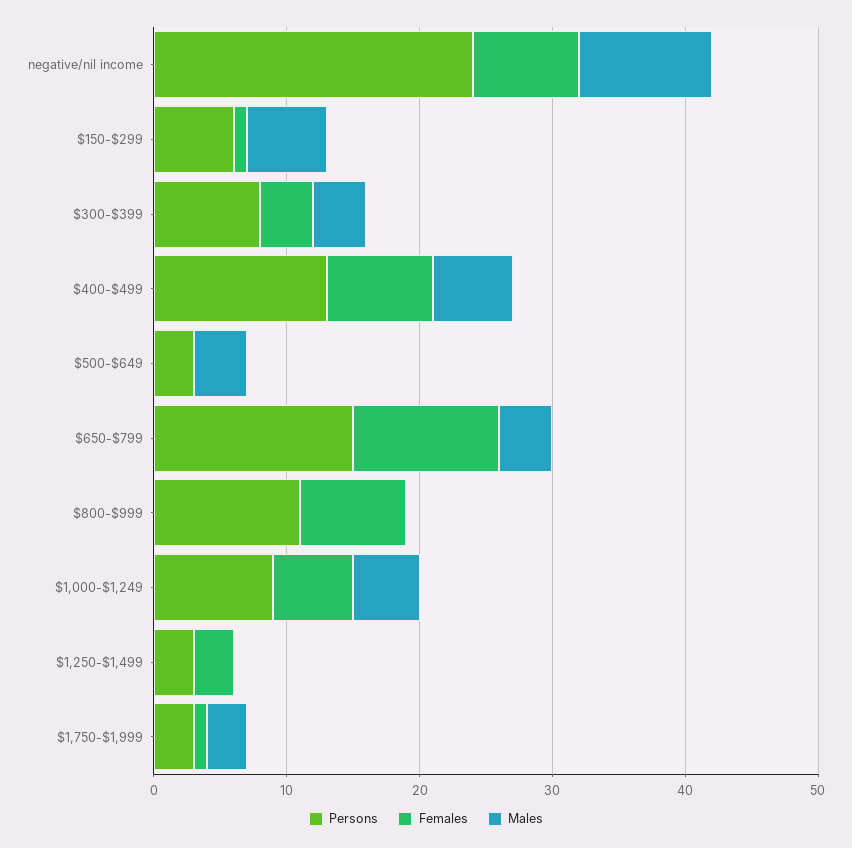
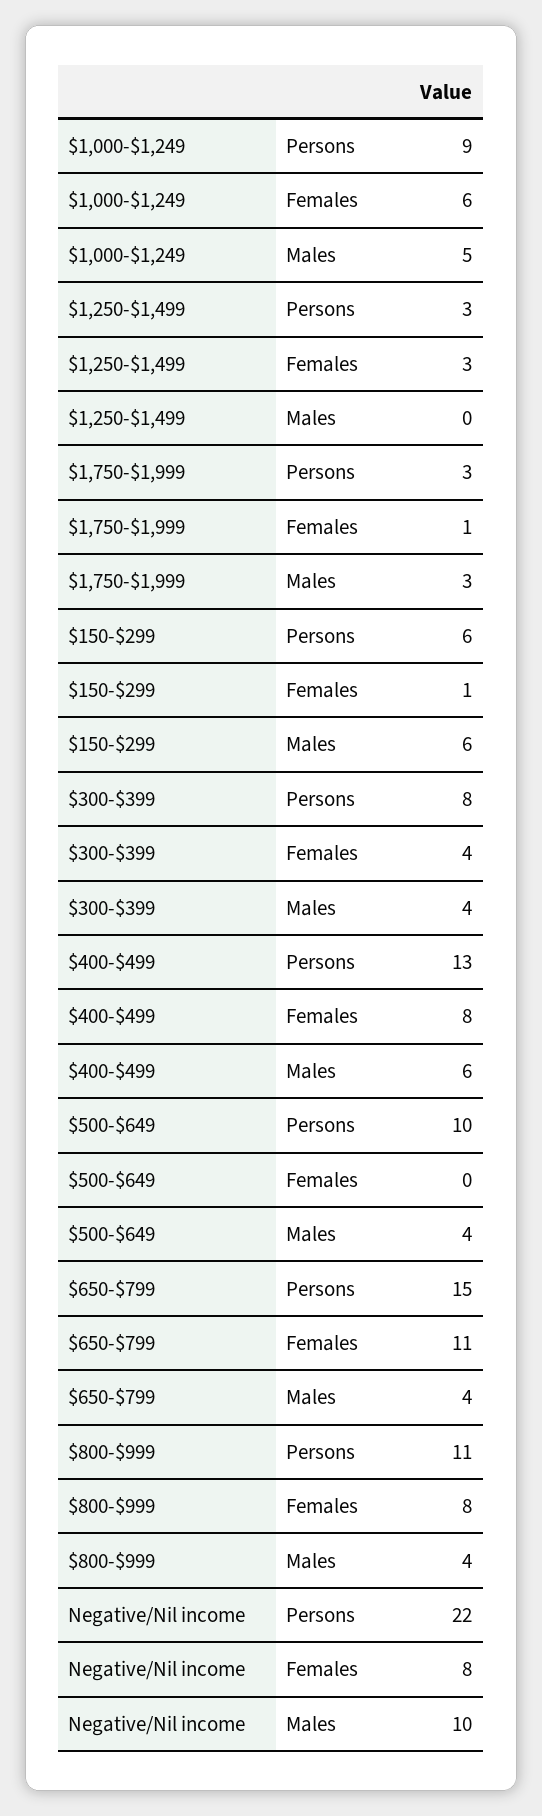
  {
    "Persons": {
-     "negative/nil income": 24,
+     "negative/nil income": 22,
      "$150-$299": 6,
      "$300-$399": 8,
      "$400-$499": 13,
-     "$500-$649": 3,
+     "$500-$649": 10,
      "$650-$799": 15,
      "$800-$999": 11,
      "$1,000-$1,249": 9,
      "$1,250-$1,499": 3,
      "$1,750-$1,999": 3
    },
    "Females": {
      "negative/nil income": 8,
      "$150-$299": 1,
      "$300-$399": 4,
      "$400-$499": 8,
      "$500-$649": 0,
      "$650-$799": 11,
      "$800-$999": 8,
      "$1,000-$1,249": 6,
      "$1,250-$1,499": 3,
      "$1,750-$1,999": 1
    },
    "Males": {
      "negative/nil income": 10,
      "$150-$299": 6,
      "$300-$399": 4,
      "$400-$499": 6,
      "$500-$649": 4,
      "$650-$799": 4,
-     "$800-$999": 0,
+     "$800-$999": 4,
      "$1,000-$1,249": 5,
      "$1,250-$1,499": 0,
      "$1,750-$1,999": 3
    }
  }

